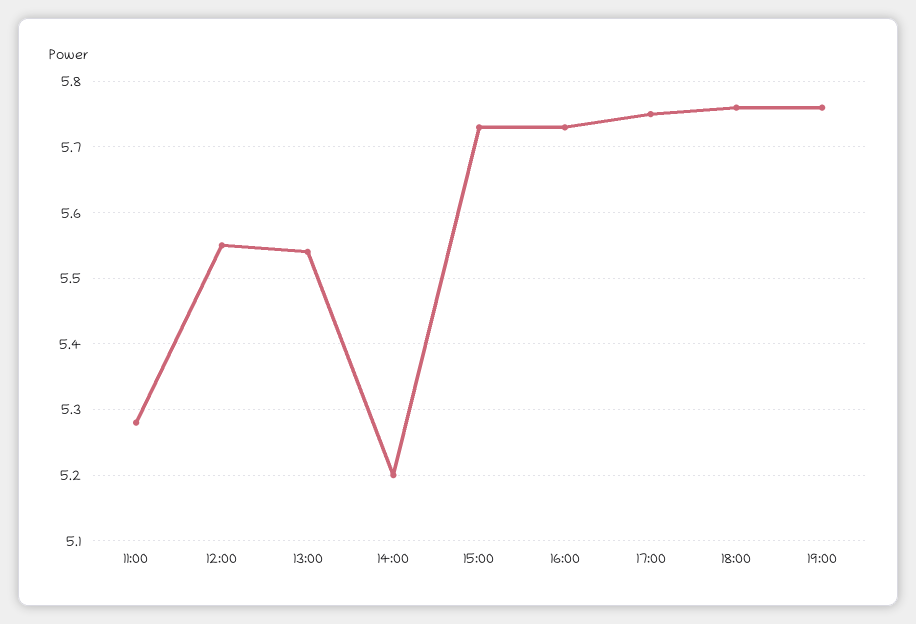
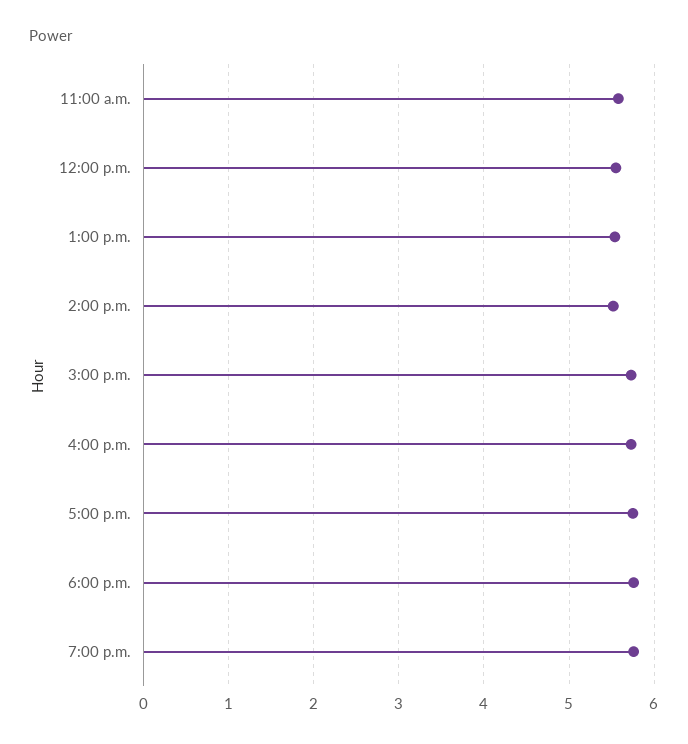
  {
-   "11:00": 5.28,
+   "11:00": 5.6,
    "12:00": 5.55,
    "13:00": 5.54,
-   "14:00": 5.2,
+   "14:00": 5.5,
    "15:00": 5.73,
    "16:00": 5.73,
    "17:00": 5.75,
    "18:00": 5.76,
    "19:00": 5.76
  }

